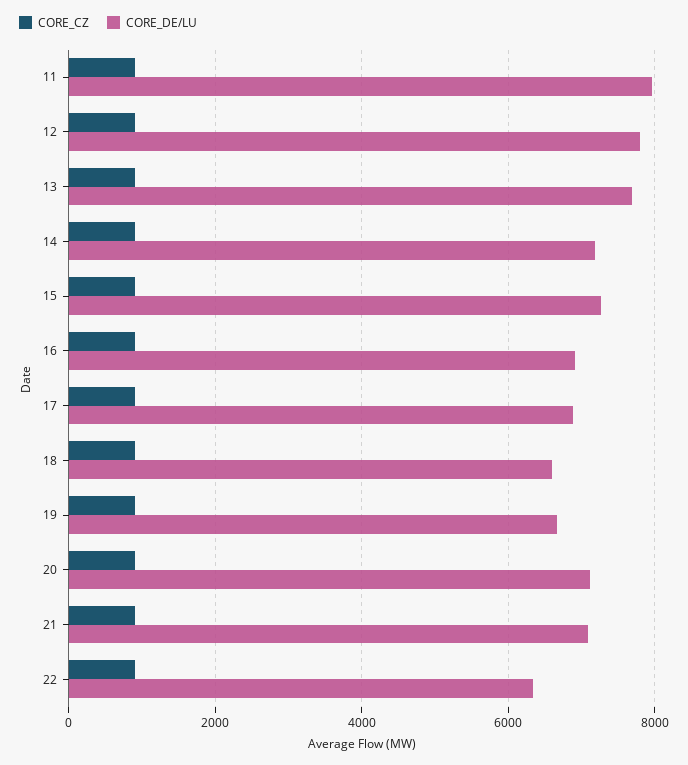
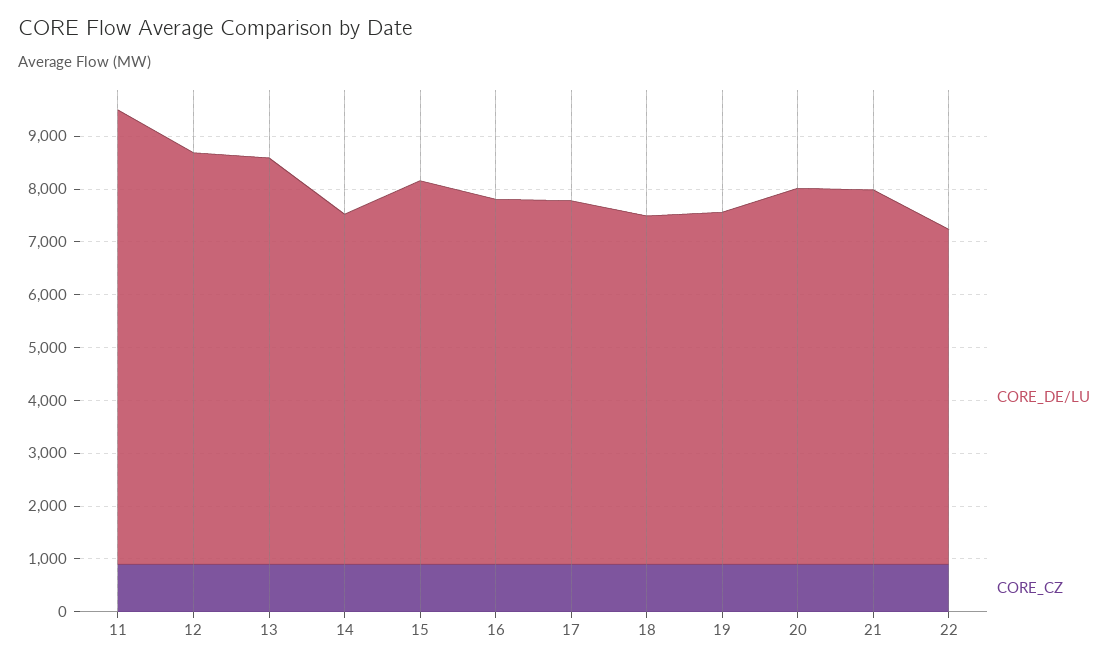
  {
    "CORE_CZ": {
      "11": 1000,
      "12": 1000,
      "13": 1000,
      "14": 1000,
      "15": 1000,
      "16": 1000,
      "17": 1000,
      "18": 1000,
      "19": 1000,
      "20": 1000,
      "21": 1000,
      "22": 1000
    },
    "CORE_DE/LU": {
-     "11": 8000,
+     "11": 8600,
      "12": 7800,
      "13": 7600,
-     "14": 7200,
+     "14": 6600,
      "15": 7200,
      "16": 7000,
      "17": 6800,
      "18": 6600,
      "19": 6600,
      "20": 7200,
      "21": 7000,
      "22": 6400
    }
  }

